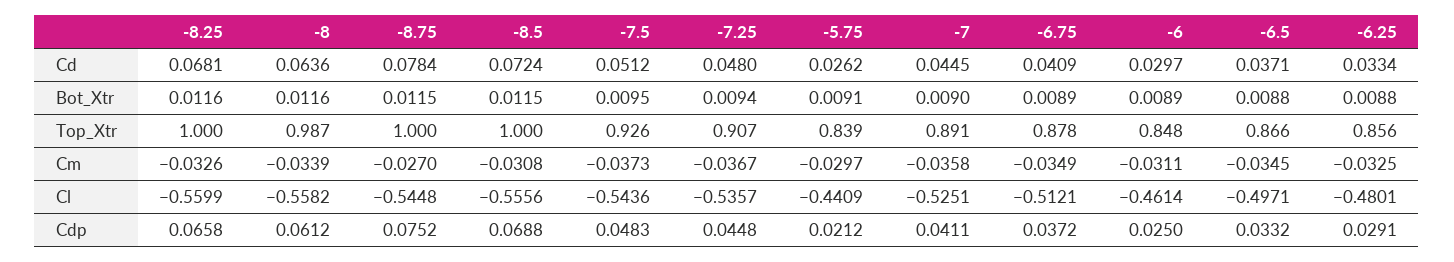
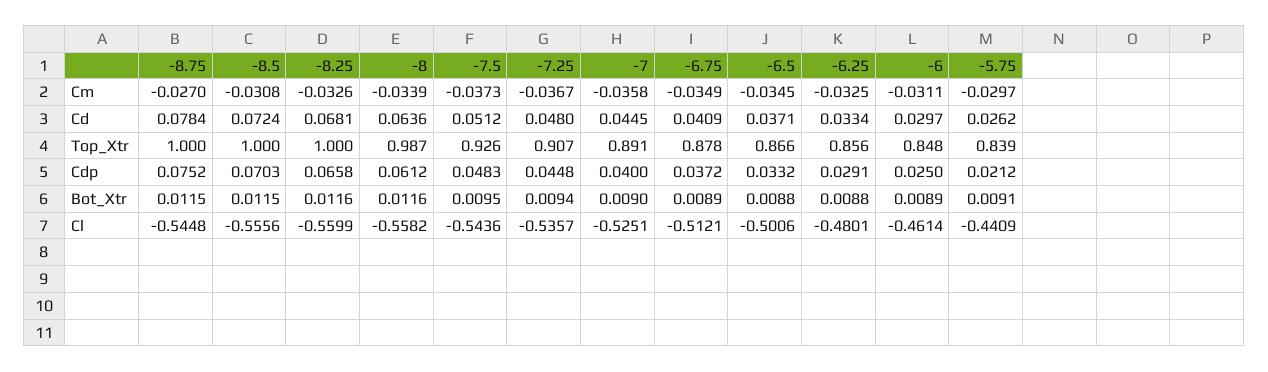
  {
    "-8.25": {
      "Cd": 0.0681,
      "Bot_Xtr": 0.0116,
      "Top_Xtr": 1,
      "Cm": -0.0326,
      "Cl": -0.5599,
      "Cdp": 0.0658
    },
    "-8": {
      "Cd": 0.0636,
      "Bot_Xtr": 0.0116,
      "Top_Xtr": 0.987,
      "Cm": -0.0339,
      "Cl": -0.5582,
      "Cdp": 0.0612
    },
    "-8.75": {
      "Cd": 0.0784,
      "Bot_Xtr": 0.0115,
      "Top_Xtr": 1,
      "Cm": -0.027,
      "Cl": -0.5448,
      "Cdp": 0.0752
    },
    "-8.5": {
      "Cd": 0.0724,
      "Bot_Xtr": 0.0115,
      "Top_Xtr": 1,
      "Cm": -0.0308,
      "Cl": -0.5556,
-     "Cdp": 0.0688
+     "Cdp": 0.0703
    },
    "-7.5": {
      "Cd": 0.0512,
      "Bot_Xtr": 0.0095,
      "Top_Xtr": 0.926,
      "Cm": -0.0373,
      "Cl": -0.5436,
      "Cdp": 0.0483
    },
    "-7.25": {
      "Cd": 0.048,
      "Bot_Xtr": 0.0094,
      "Top_Xtr": 0.907,
      "Cm": -0.0367,
      "Cl": -0.5357,
      "Cdp": 0.0448
    },
    "-5.75": {
      "Cd": 0.0262,
      "Bot_Xtr": 0.0091,
      "Top_Xtr": 0.839,
      "Cm": -0.0297,
      "Cl": -0.4409,
      "Cdp": 0.0212
    },
    "-7": {
      "Cd": 0.0445,
      "Bot_Xtr": 0.009,
      "Top_Xtr": 0.891,
      "Cm": -0.0358,
      "Cl": -0.5251,
-     "Cdp": 0.0411
+     "Cdp": 0.04
    },
    "-6.75": {
      "Cd": 0.0409,
      "Bot_Xtr": 0.0089,
      "Top_Xtr": 0.878,
      "Cm": -0.0349,
      "Cl": -0.5121,
      "Cdp": 0.0372
    },
    "-6": {
      "Cd": 0.0297,
      "Bot_Xtr": 0.0089,
      "Top_Xtr": 0.848,
      "Cm": -0.0311,
      "Cl": -0.4614,
      "Cdp": 0.025
    },
    "-6.5": {
      "Cd": 0.0371,
      "Bot_Xtr": 0.0088,
      "Top_Xtr": 0.866,
      "Cm": -0.0345,
-     "Cl": -0.4971,
+     "Cl": -0.5006,
      "Cdp": 0.0332
    },
    "-6.25": {
      "Cd": 0.0334,
      "Bot_Xtr": 0.0088,
      "Top_Xtr": 0.856,
      "Cm": -0.0325,
      "Cl": -0.4801,
      "Cdp": 0.0291
    }
  }

